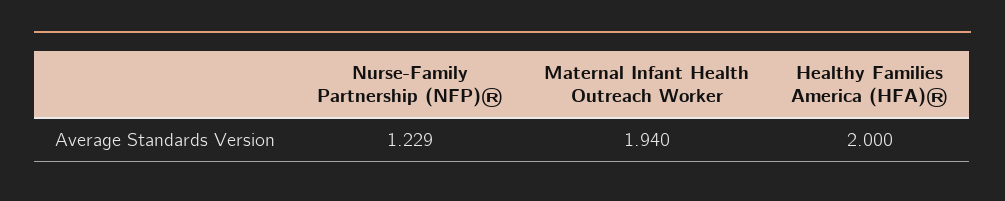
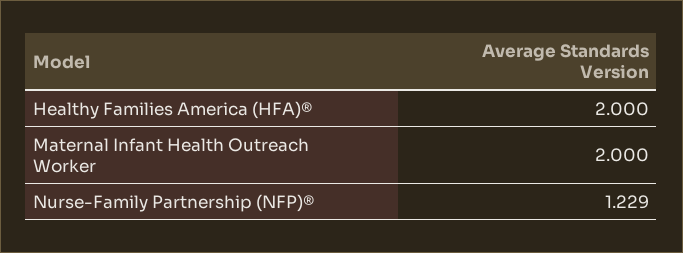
  {
    "Nurse-Family Partnership (NFP)®": 1.229,
-   "Maternal Infant Health Outreach Worker": 1.94,
+   "Maternal Infant Health Outreach Worker": 2,
    "Healthy Families America (HFA)®": 2
  }

